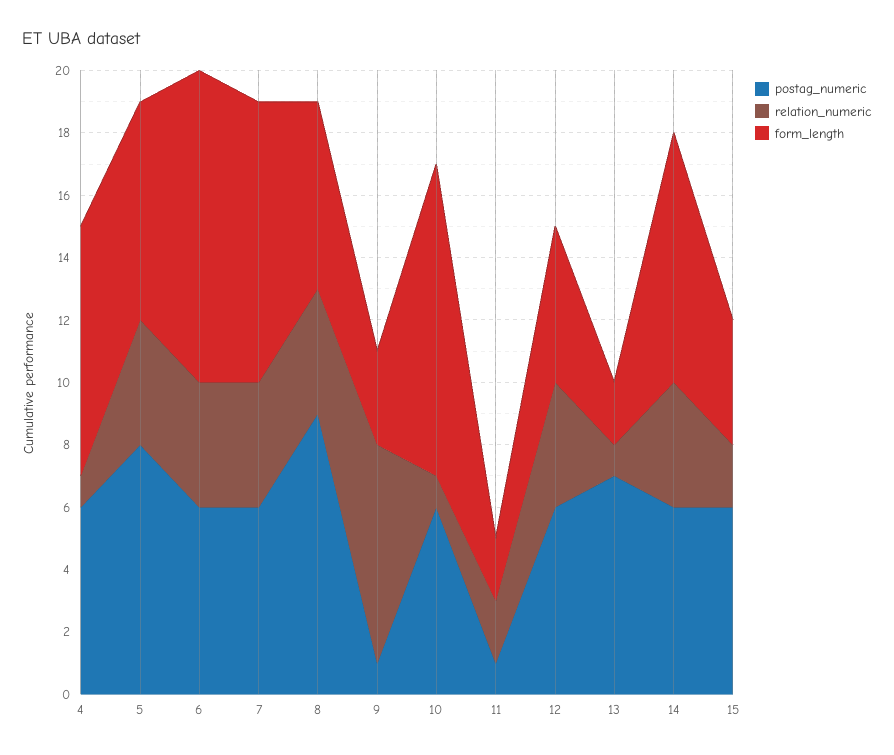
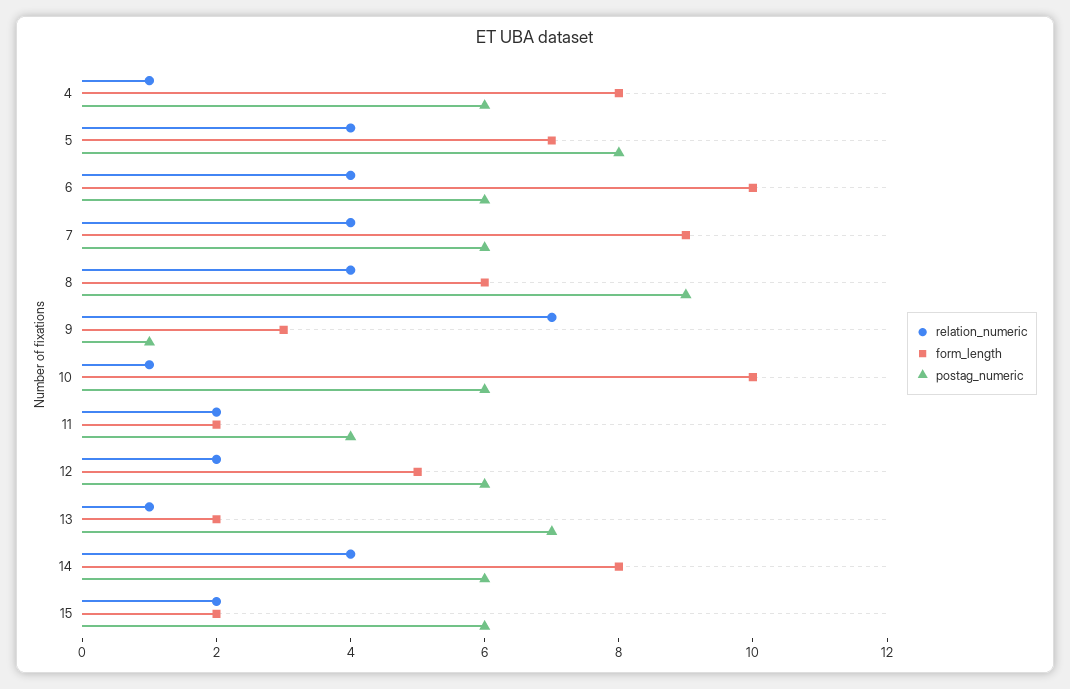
  {
    "postag_numeric": {
      "4": 6,
      "5": 8,
      "6": 6,
      "7": 6,
      "8": 9,
      "9": 1,
      "10": 6,
-     "11": 1,
+     "11": 4,
      "12": 6,
      "13": 7,
      "14": 6,
      "15": 6
    },
    "relation_numeric": {
      "4": 1,
      "5": 4,
      "6": 4,
      "7": 4,
      "8": 4,
      "9": 7,
      "10": 1,
      "11": 2,
-     "12": 4,
+     "12": 2,
      "13": 1,
      "14": 4,
      "15": 2
    },
    "form_length": {
      "4": 8,
      "5": 7,
      "6": 10,
      "7": 9,
      "8": 6,
      "9": 3,
      "10": 10,
      "11": 2,
      "12": 5,
      "13": 2,
      "14": 8,
-     "15": 4
+     "15": 2
    }
  }

